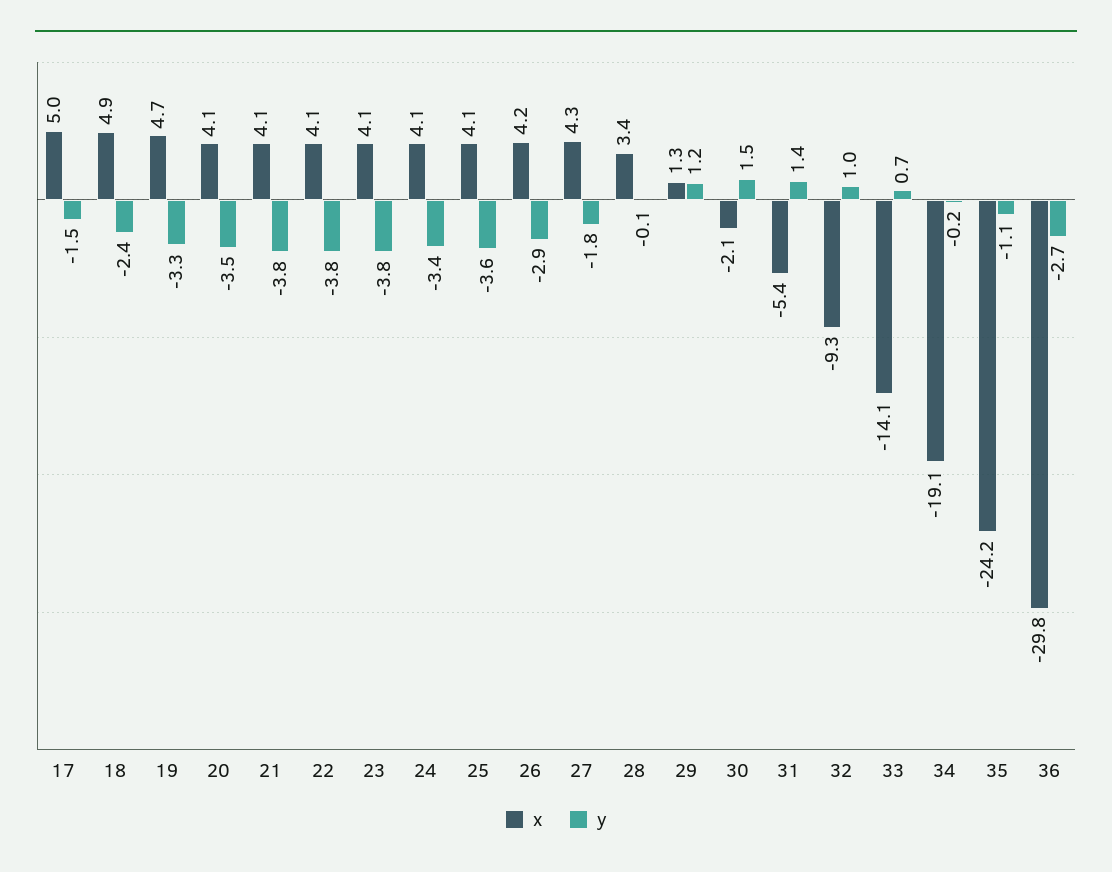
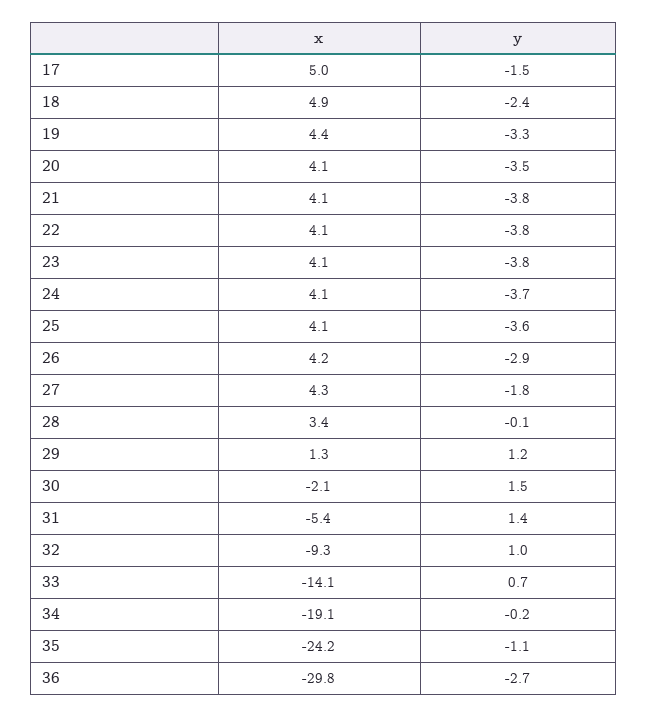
  {
    "x": {
      "17": 5,
      "18": 4.9,
-     "19": 4.7,
+     "19": 4.4,
      "20": 4.1,
      "21": 4.1,
      "22": 4.1,
      "23": 4.1,
      "24": 4.1,
      "25": 4.1,
      "26": 4.2,
      "27": 4.3,
      "28": 3.4,
      "29": 1.3,
      "30": -2.1,
      "31": -5.4,
      "32": -9.3,
      "33": -14.1,
      "34": -19.1,
      "35": -24.2,
      "36": -29.8
    },
    "y": {
      "17": -1.5,
      "18": -2.4,
      "19": -3.3,
      "20": -3.5,
      "21": -3.8,
      "22": -3.8,
      "23": -3.8,
-     "24": -3.4,
+     "24": -3.7,
      "25": -3.6,
      "26": -2.9,
      "27": -1.8,
      "28": -0.1,
      "29": 1.2,
      "30": 1.5,
      "31": 1.4,
      "32": 1,
      "33": 0.7,
      "34": -0.2,
      "35": -1.1,
      "36": -2.7
    }
  }

